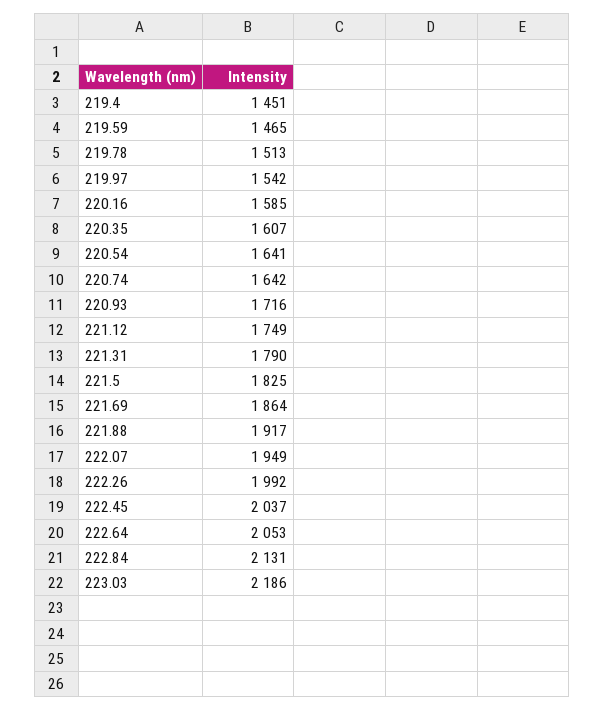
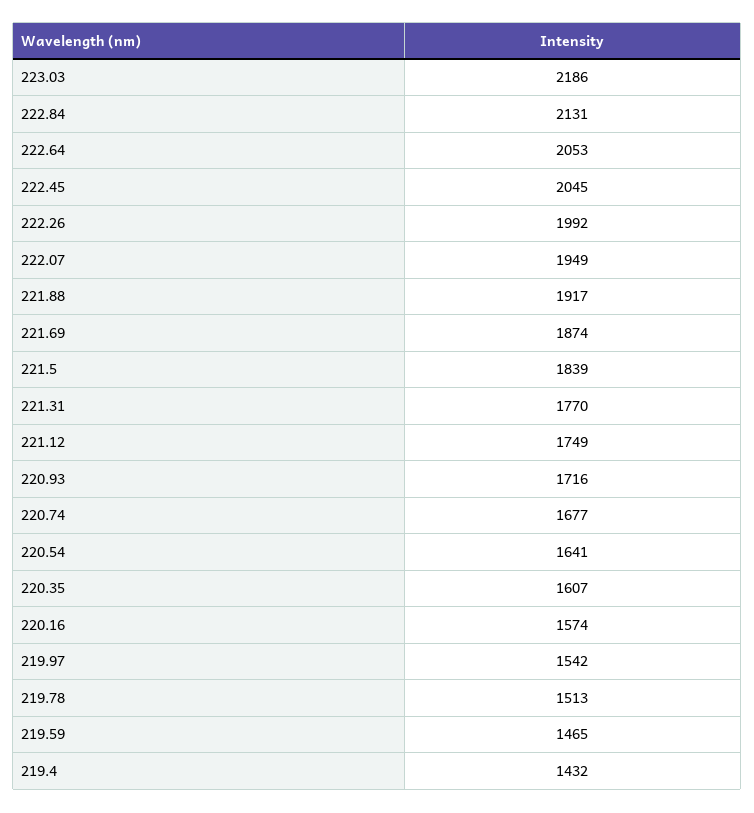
  {
-   "219.4": 1451,
+   "219.4": 1432,
    "219.59": 1465,
    "219.78": 1513,
    "219.97": 1542,
-   "220.16": 1585,
+   "220.16": 1574,
    "220.35": 1607,
    "220.54": 1641,
-   "220.74": 1642,
+   "220.74": 1677,
    "220.93": 1716,
    "221.12": 1749,
-   "221.31": 1790,
+   "221.31": 1770,
-   "221.5": 1825,
+   "221.5": 1839,
-   "221.69": 1864,
+   "221.69": 1874,
    "221.88": 1917,
    "222.07": 1949,
    "222.26": 1992,
-   "222.45": 2037,
+   "222.45": 2045,
    "222.64": 2053,
    "222.84": 2131,
    "223.03": 2186
  }

